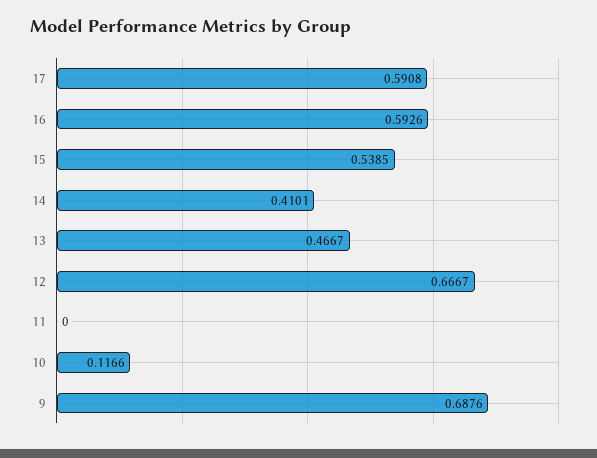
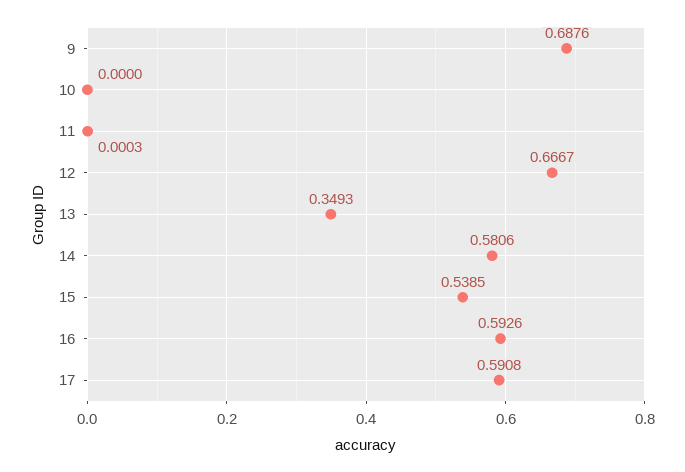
  {
    "17": 0.5908,
    "16": 0.5926,
    "15": 0.5385,
-   "14": 0.4101,
+   "14": 0.5806,
-   "13": 0.4667,
+   "13": 0.3493,
    "12": 0.6667,
-   "11": 0,
+   "11": 0.0003,
-   "10": 0.1166,
+   "10": 0,
    "9": 0.6876
  }

